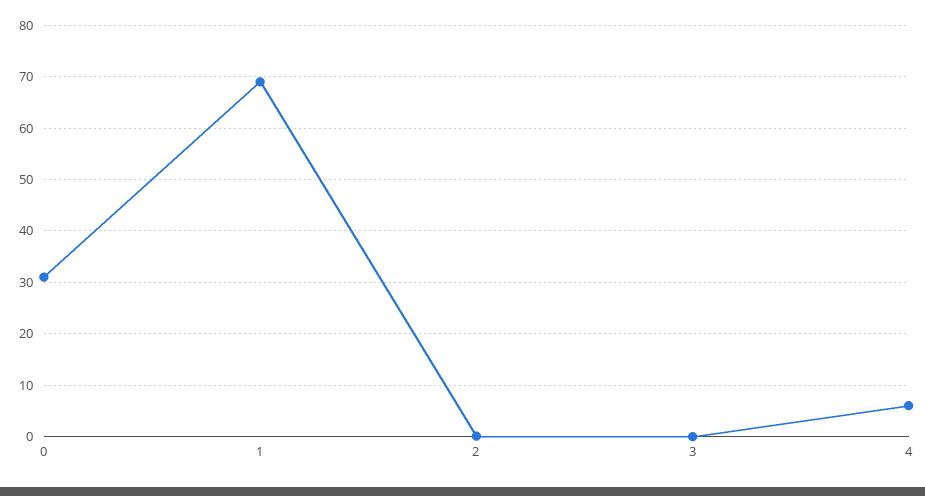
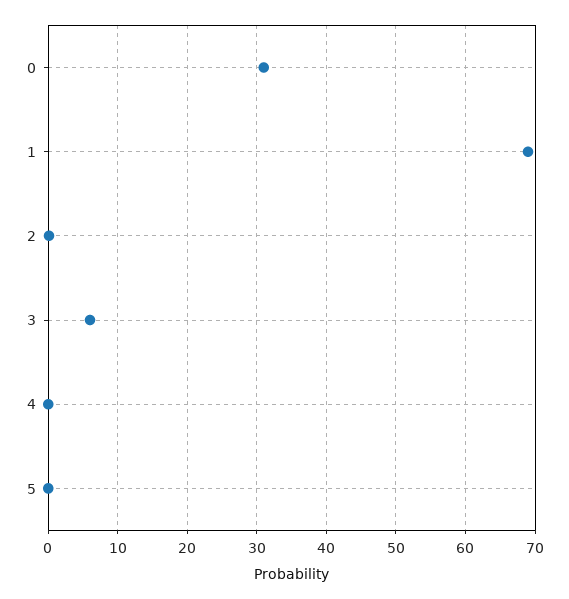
  {
    "0": 31,
    "1": 69,
    "2": 0,
-   "3": 0,
+   "3": 6,
-   "4": 6
+   "4": 0,
+   "5": 0
  }

